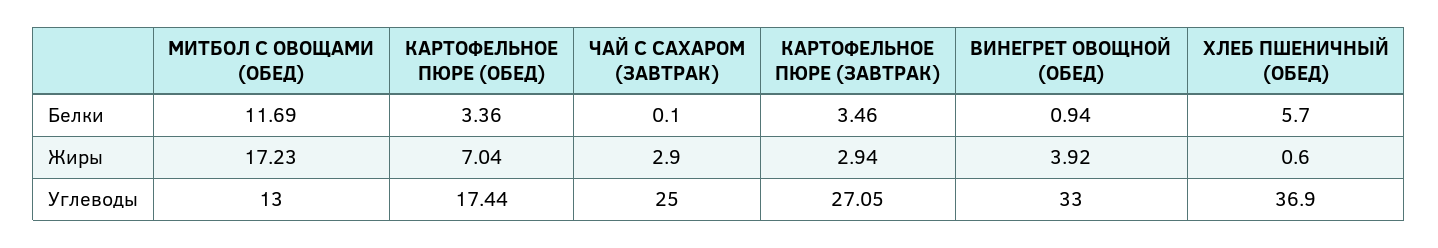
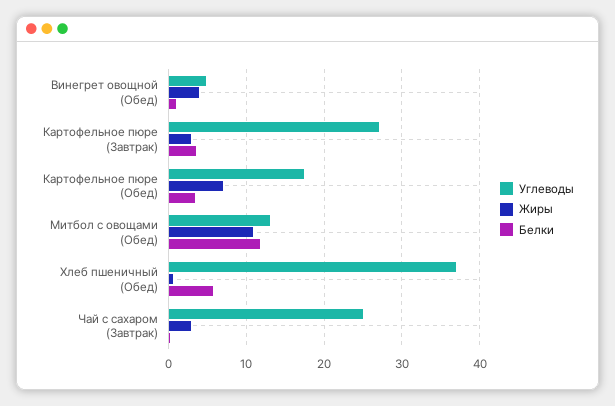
  {
    "Белки": {
      "МИТБОЛ С ОВОЩАМИ (ОБЕД)": 11.69,
      "КАРТОФЕЛЬНОЕ ПЮРЕ (ОБЕД)": 3.36,
      "ЧАЙ С САХАРОМ (ЗАВТРАК)": 0.1,
      "КАРТОФЕЛЬНОЕ ПЮРЕ (ЗАВТРАК)": 3.46,
      "ВИНЕГРЕТ ОВОЩНОЙ (ОБЕД)": 0.94,
      "ХЛЕБ ПШЕНИЧНЫЙ (ОБЕД)": 5.7
    },
    "Жиры": {
-     "МИТБОЛ С ОВОЩАМИ (ОБЕД)": 17.23,
+     "МИТБОЛ С ОВОЩАМИ (ОБЕД)": 11,
      "КАРТОФЕЛЬНОЕ ПЮРЕ (ОБЕД)": 7.04,
      "ЧАЙ С САХАРОМ (ЗАВТРАК)": 2.9,
      "КАРТОФЕЛЬНОЕ ПЮРЕ (ЗАВТРАК)": 2.94,
      "ВИНЕГРЕТ ОВОЩНОЙ (ОБЕД)": 3.92,
      "ХЛЕБ ПШЕНИЧНЫЙ (ОБЕД)": 0.6
    },
    "Углеводы": {
      "МИТБОЛ С ОВОЩАМИ (ОБЕД)": 13,
      "КАРТОФЕЛЬНОЕ ПЮРЕ (ОБЕД)": 17.44,
      "ЧАЙ С САХАРОМ (ЗАВТРАК)": 25,
      "КАРТОФЕЛЬНОЕ ПЮРЕ (ЗАВТРАК)": 27.05,
-     "ВИНЕГРЕТ ОВОЩНОЙ (ОБЕД)": 33,
+     "ВИНЕГРЕТ ОВОЩНОЙ (ОБЕД)": 5,
      "ХЛЕБ ПШЕНИЧНЫЙ (ОБЕД)": 36.9
    }
  }

